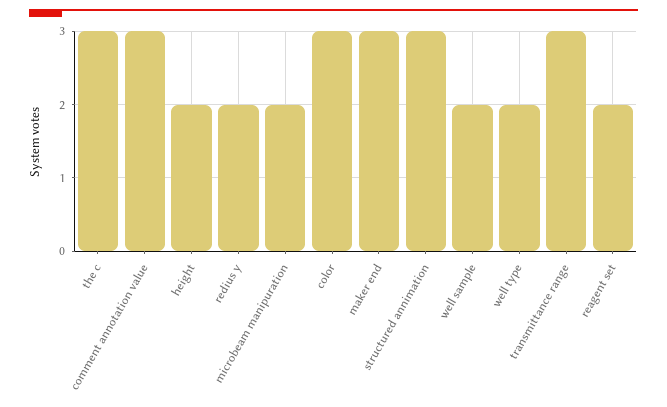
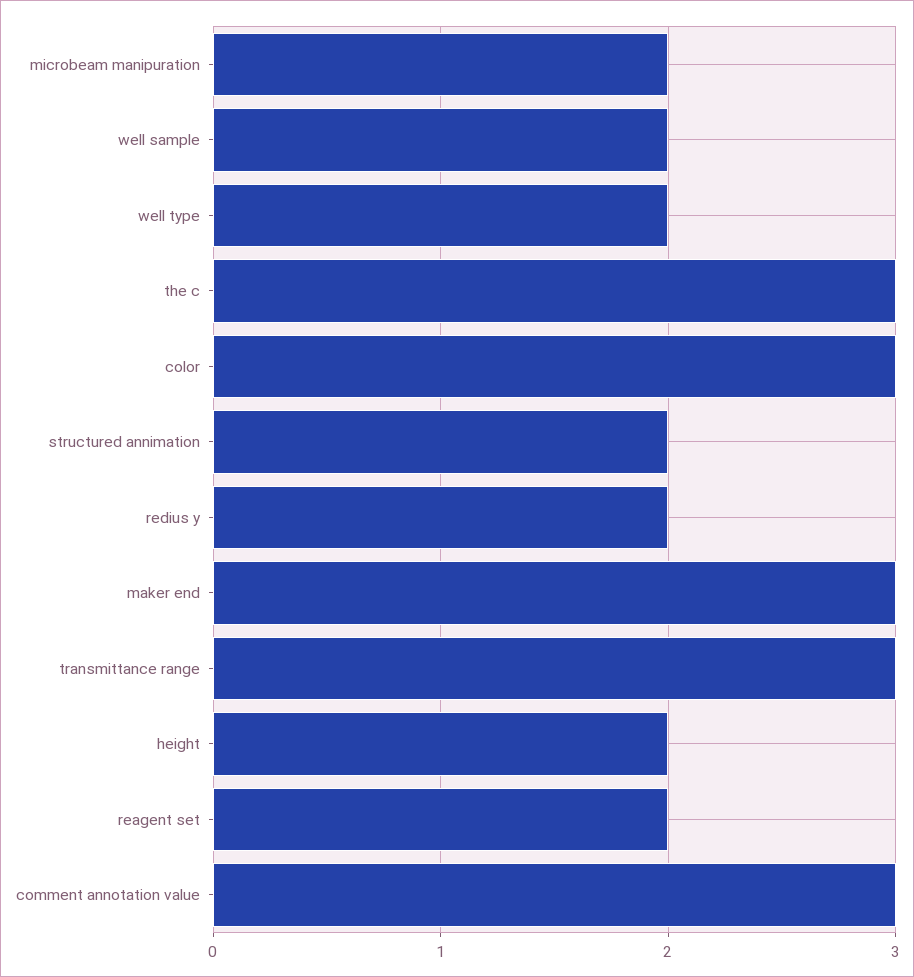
  {
    "the c": 3,
    "comment annotation value": 3,
    "height": 2,
    "redius y": 2,
    "microbeam manipuration": 2,
    "color": 3,
    "maker end": 3,
-   "structured annimation": 3,
+   "structured annimation": 2,
    "well sample": 2,
    "well type": 2,
    "transmittance range": 3,
    "reagent set": 2
  }

